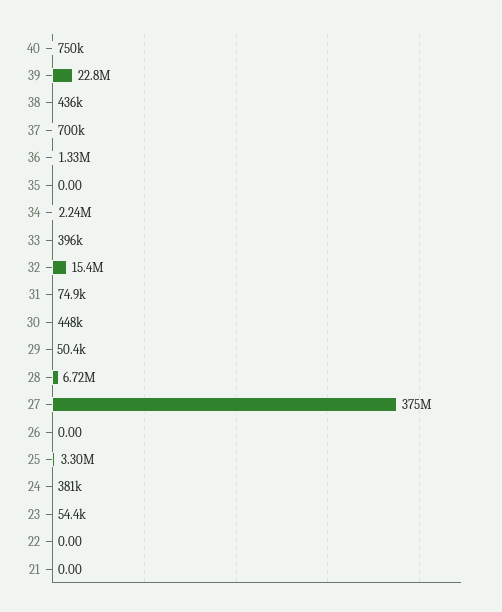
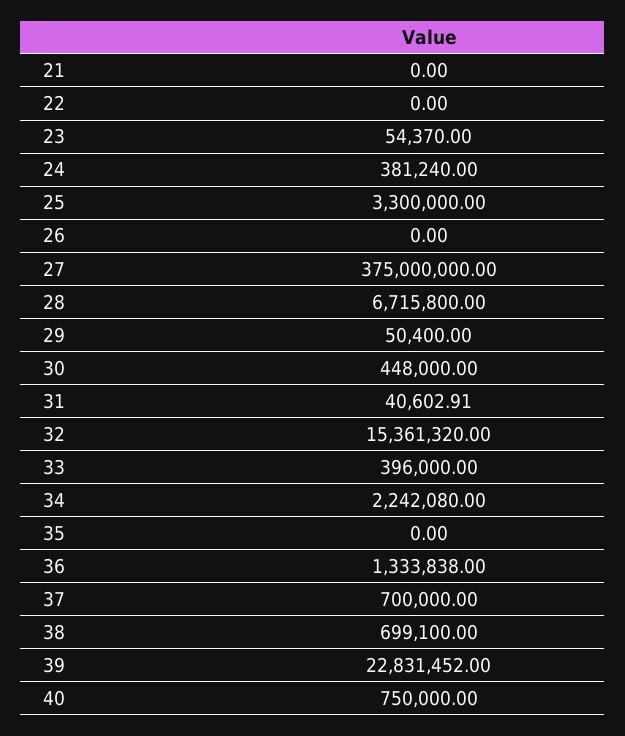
  {
    "40": 750000,
    "39": 22831452,
-   "38": 436000,
+   "38": 699100,
    "37": 700000,
    "36": 1333838,
    "35": 0,
    "34": 2242080,
    "33": 396000,
    "32": 15361320,
-   "31": 74900,
+   "31": 40602.91,
    "30": 448000,
    "29": 50400,
    "28": 6715800,
    "27": 375000000,
    "26": 0,
    "25": 3300000,
    "24": 381240,
    "23": 54370,
    "22": 0,
    "21": 0
  }

